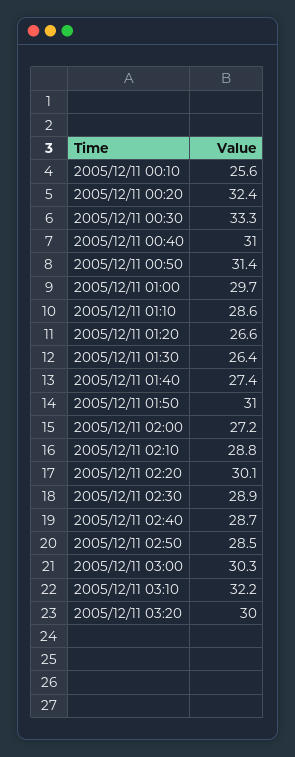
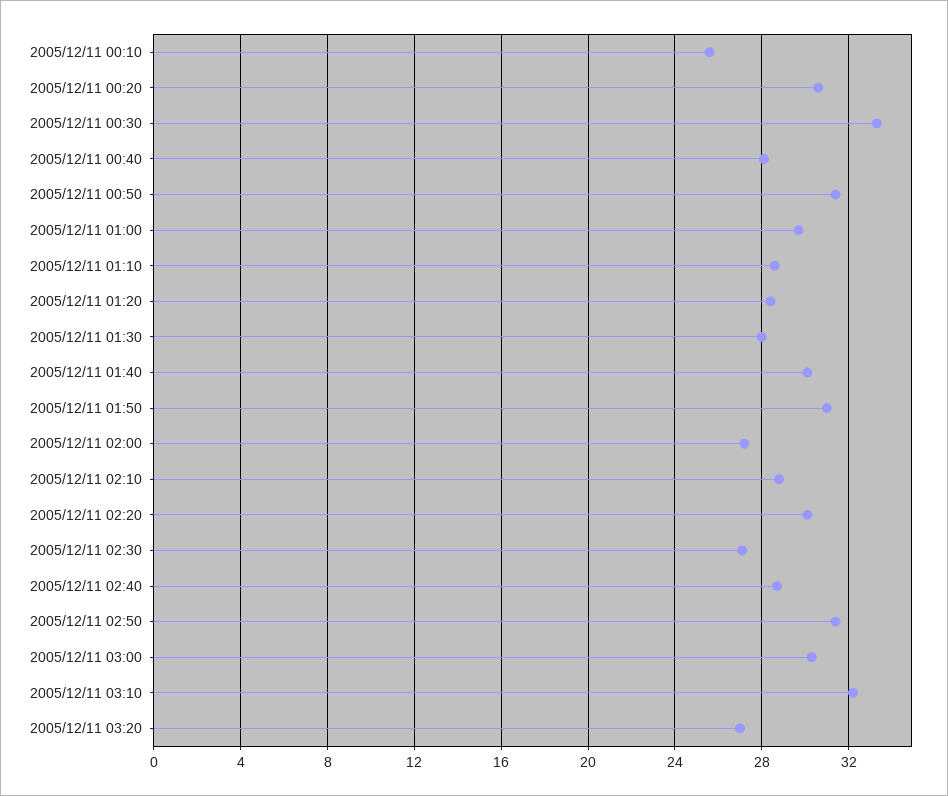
  {
    "2005/12/11 00:10": 25.6,
-   "2005/12/11 00:20": 32.4,
+   "2005/12/11 00:20": 30.5,
    "2005/12/11 00:30": 33.3,
-   "2005/12/11 00:40": 31,
+   "2005/12/11 00:40": 28,
    "2005/12/11 00:50": 31.4,
    "2005/12/11 01:00": 29.7,
    "2005/12/11 01:10": 28.6,
-   "2005/12/11 01:20": 26.6,
+   "2005/12/11 01:20": 28.5,
-   "2005/12/11 01:30": 26.4,
+   "2005/12/11 01:30": 28,
-   "2005/12/11 01:40": 27.4,
+   "2005/12/11 01:40": 30,
    "2005/12/11 01:50": 31,
    "2005/12/11 02:00": 27.2,
    "2005/12/11 02:10": 28.8,
    "2005/12/11 02:20": 30.1,
-   "2005/12/11 02:30": 28.9,
+   "2005/12/11 02:30": 27,
    "2005/12/11 02:40": 28.7,
-   "2005/12/11 02:50": 28.5,
+   "2005/12/11 02:50": 31.5,
    "2005/12/11 03:00": 30.3,
    "2005/12/11 03:10": 32.2,
-   "2005/12/11 03:20": 30
+   "2005/12/11 03:20": 27
  }

